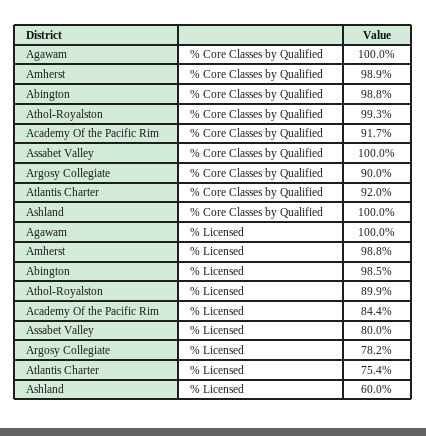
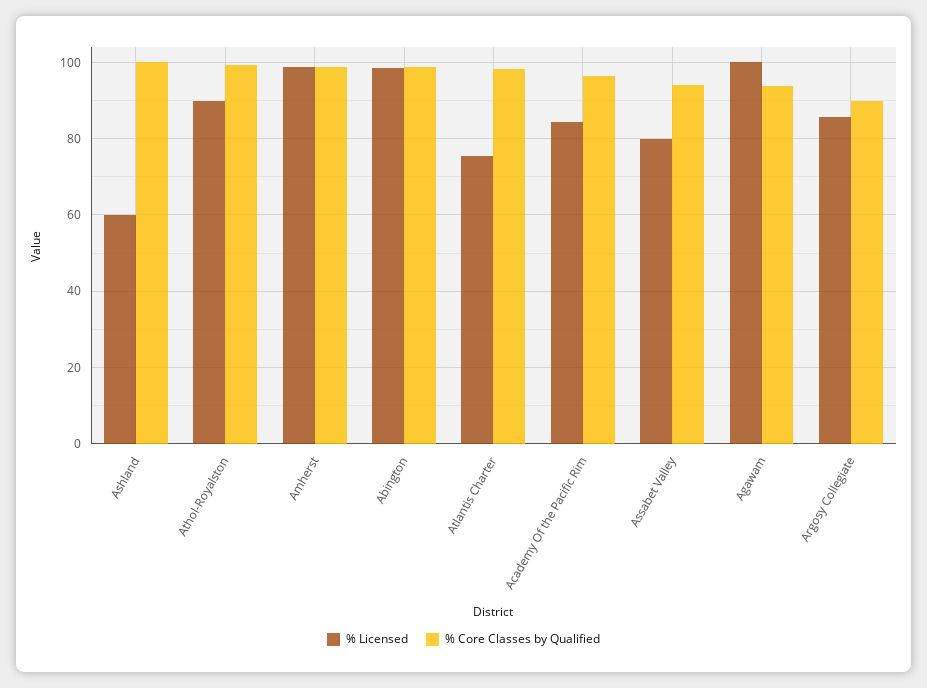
  {
    "% Core Classes by Qualified": {
-     "Agawam": 100,
+     "Agawam": 94,
      "Amherst": 98.9,
      "Abington": 98.8,
      "Athol-Royalston": 99.3,
-     "Academy Of the Pacific Rim": 91.7,
+     "Academy Of the Pacific Rim": 96,
-     "Assabet Valley": 100,
+     "Assabet Valley": 94,
      "Argosy Collegiate": 90,
-     "Atlantis Charter": 92,
+     "Atlantis Charter": 98,
      "Ashland": 100
    },
    "% Licensed": {
      "Agawam": 100,
      "Amherst": 98.8,
      "Abington": 98.5,
      "Athol-Royalston": 89.9,
      "Academy Of the Pacific Rim": 84.4,
      "Assabet Valley": 80,
-     "Argosy Collegiate": 78.2,
+     "Argosy Collegiate": 86,
      "Atlantis Charter": 75.4,
      "Ashland": 60
    }
  }

